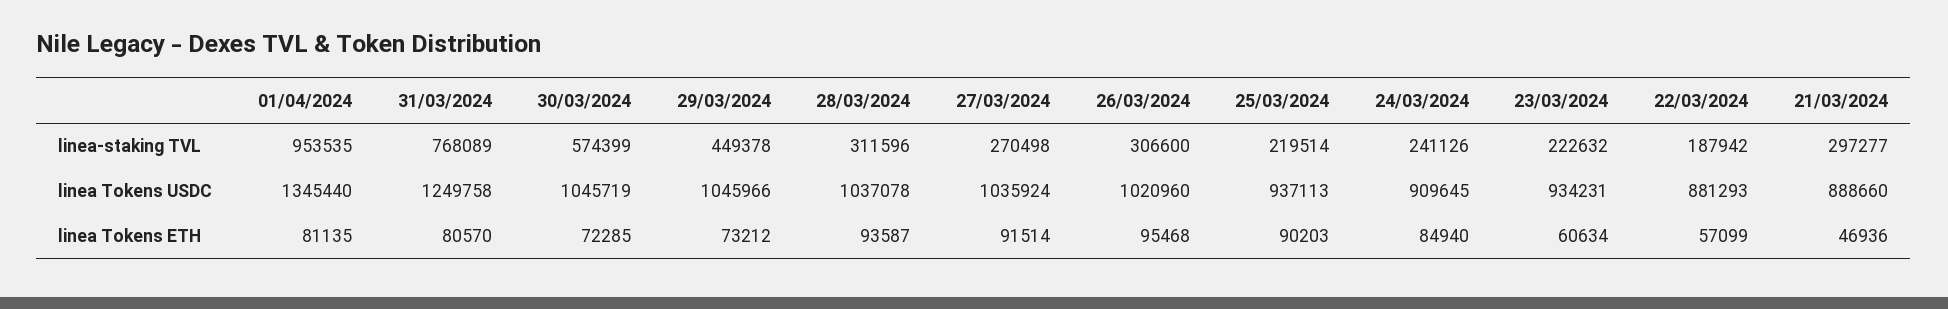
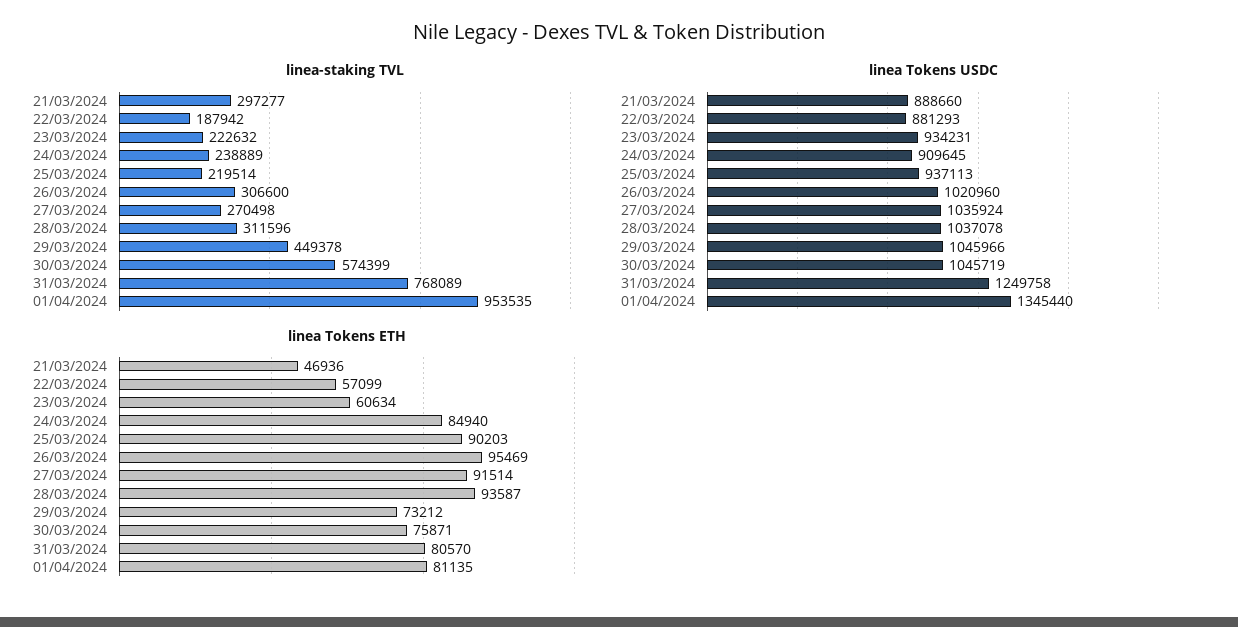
  {
    "linea-staking TVL": {
      "01/04/2024": 953535,
      "31/03/2024": 768089,
      "30/03/2024": 574399,
      "29/03/2024": 449378,
      "28/03/2024": 311596,
      "27/03/2024": 270498,
      "26/03/2024": 306600,
      "25/03/2024": 219514,
-     "24/03/2024": 241126,
+     "24/03/2024": 238889,
      "23/03/2024": 222632,
      "22/03/2024": 187942,
      "21/03/2024": 297277
    },
    "linea Tokens USDC": {
      "01/04/2024": 1345440,
      "31/03/2024": 1249758,
      "30/03/2024": 1045719,
      "29/03/2024": 1045966,
      "28/03/2024": 1037078,
      "27/03/2024": 1035924,
      "26/03/2024": 1020960,
      "25/03/2024": 937113,
      "24/03/2024": 909645,
      "23/03/2024": 934231,
      "22/03/2024": 881293,
      "21/03/2024": 888660
    },
    "linea Tokens ETH": {
      "01/04/2024": 81135,
      "31/03/2024": 80570,
-     "30/03/2024": 72285,
+     "30/03/2024": 75871,
      "29/03/2024": 73212,
      "28/03/2024": 93587,
      "27/03/2024": 91514,
-     "26/03/2024": 95468,
+     "26/03/2024": 95469,
      "25/03/2024": 90203,
      "24/03/2024": 84940,
      "23/03/2024": 60634,
      "22/03/2024": 57099,
      "21/03/2024": 46936
    }
  }

